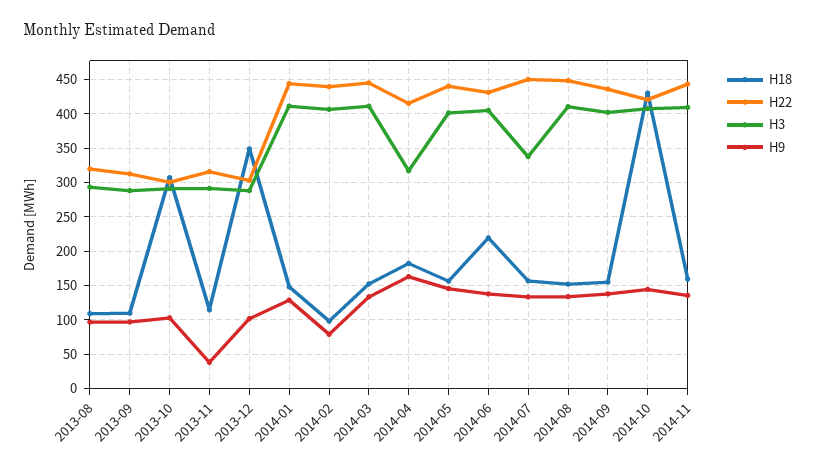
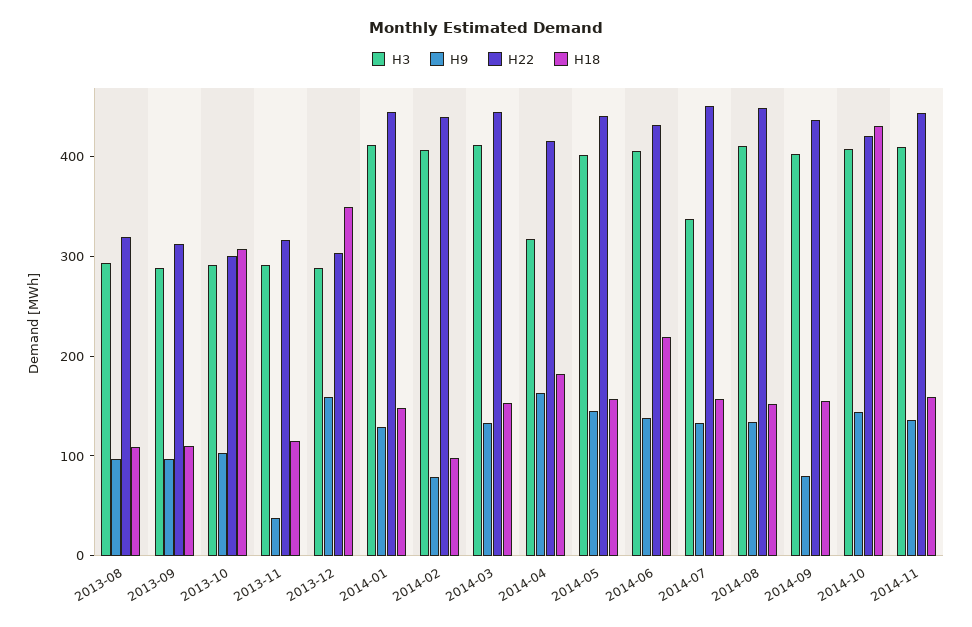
  {
    "H18": {
      "2013-08": 110,
      "2013-09": 110,
      "2013-10": 310,
      "2013-11": 110,
      "2013-12": 350,
      "2014-01": 150,
      "2014-02": 100,
      "2014-03": 150,
      "2014-04": 180,
      "2014-05": 160,
      "2014-06": 220,
      "2014-07": 160,
      "2014-08": 150,
      "2014-09": 160,
      "2014-10": 430,
      "2014-11": 160
    },
    "H22": {
      "2013-08": 320,
      "2013-09": 310,
      "2013-10": 300,
      "2013-11": 320,
      "2013-12": 300,
      "2014-01": 440,
      "2014-02": 440,
      "2014-03": 450,
      "2014-04": 420,
      "2014-05": 440,
      "2014-06": 430,
      "2014-07": 450,
      "2014-08": 450,
      "2014-09": 440,
      "2014-10": 420,
      "2014-11": 440
    },
    "H3": {
      "2013-08": 290,
      "2013-09": 290,
      "2013-10": 290,
      "2013-11": 290,
      "2013-12": 290,
      "2014-01": 410,
      "2014-02": 410,
      "2014-03": 410,
      "2014-04": 320,
      "2014-05": 400,
      "2014-06": 410,
      "2014-07": 340,
      "2014-08": 410,
      "2014-09": 400,
      "2014-10": 410,
      "2014-11": 410
    },
    "H9": {
      "2013-08": 100,
      "2013-09": 100,
      "2013-10": 100,
      "2013-11": 40,
-     "2013-12": 100,
+     "2013-12": 160,
      "2014-01": 130,
      "2014-02": 80,
      "2014-03": 130,
      "2014-04": 160,
      "2014-05": 150,
      "2014-06": 140,
      "2014-07": 130,
      "2014-08": 130,
-     "2014-09": 140,
+     "2014-09": 80,
      "2014-10": 140,
      "2014-11": 140
    }
  }

